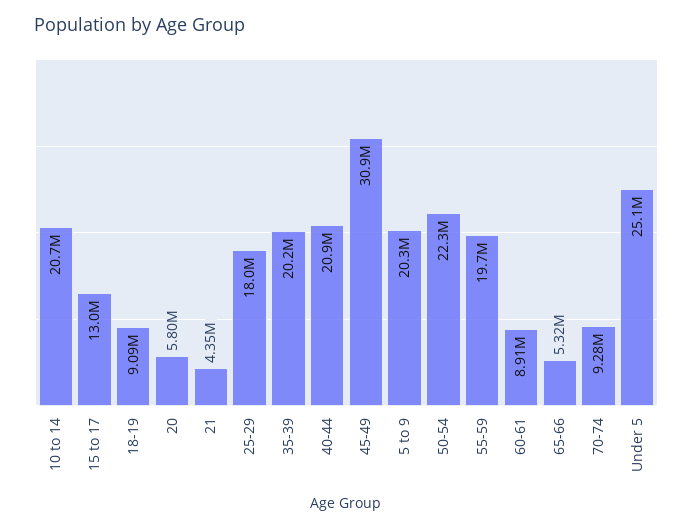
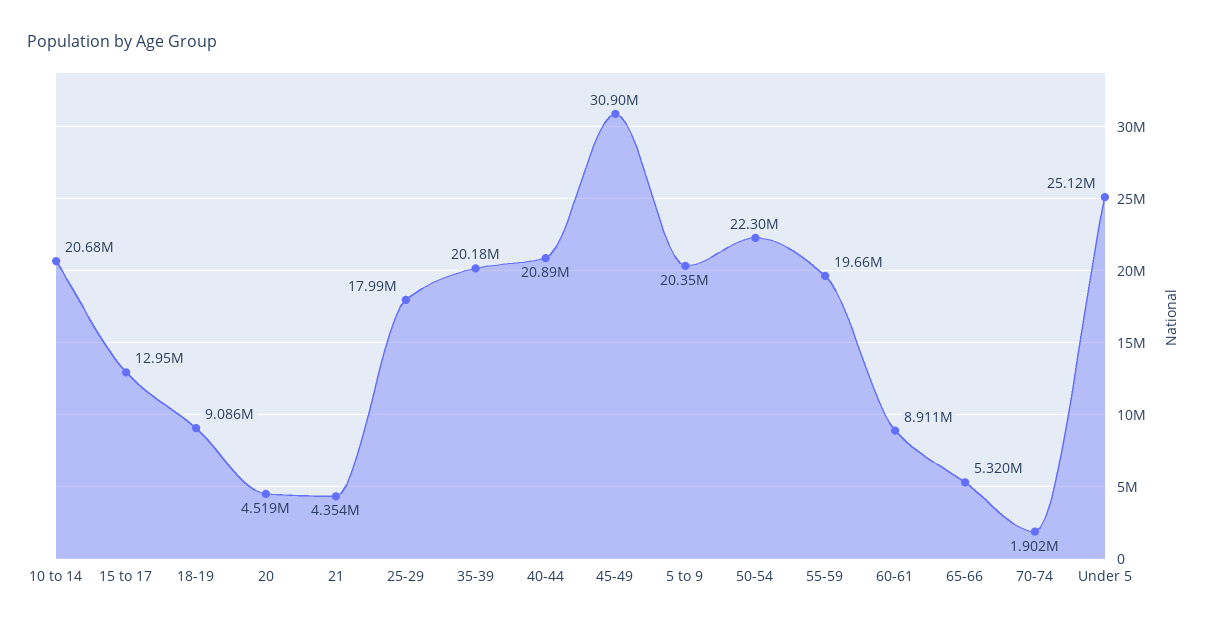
  {
    "10 to 14": 20680000,
    "15 to 17": 12950000,
    "18-19": 9086000,
-   "20": 5800000,
+   "20": 4519000,
    "21": 4354000,
    "25-29": 17990000,
    "35-39": 20180000,
    "40-44": 20890000,
    "45-49": 30900000,
    "5 to 9": 20350000,
    "50-54": 22300000,
    "55-59": 19660000,
    "60-61": 8911000,
    "65-66": 5320000,
-   "70-74": 9280000,
+   "70-74": 1902000,
    "Under 5": 25120000
  }

